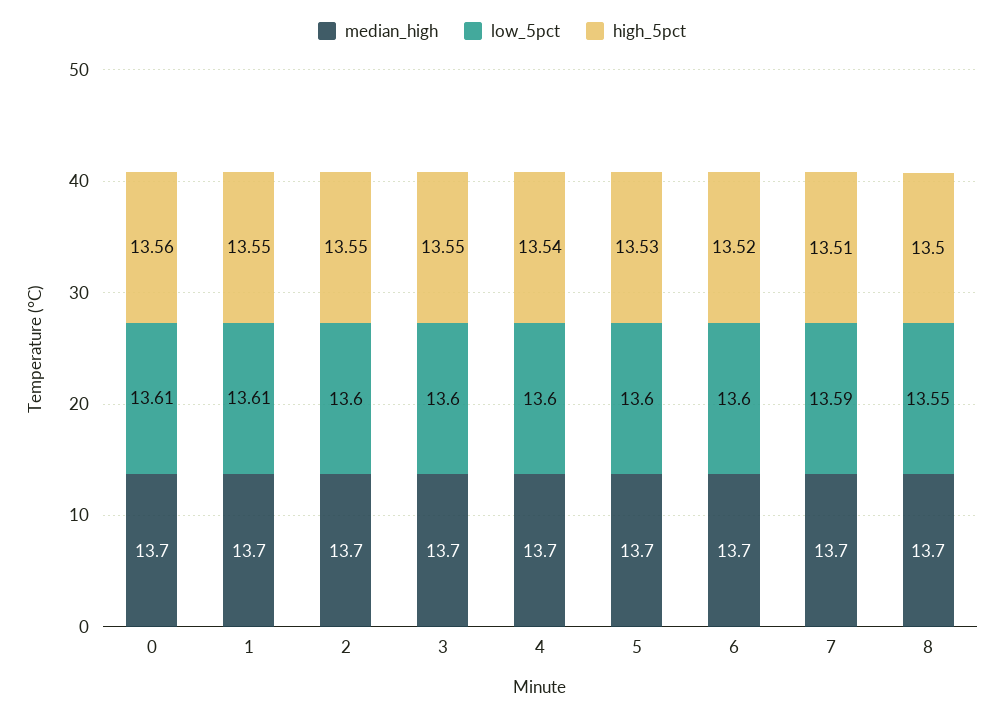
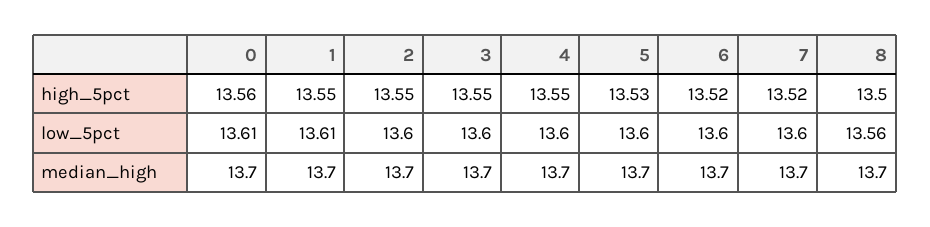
  {
    "median_high": {
      "0": 13.7,
      "1": 13.7,
      "2": 13.7,
      "3": 13.7,
      "4": 13.7,
      "5": 13.7,
      "6": 13.7,
      "7": 13.7,
      "8": 13.7
    },
    "low_5pct": {
      "0": 13.61,
      "1": 13.61,
      "2": 13.6,
      "3": 13.6,
      "4": 13.6,
      "5": 13.6,
      "6": 13.6,
-     "7": 13.59,
+     "7": 13.6,
-     "8": 13.55
+     "8": 13.56
    },
    "high_5pct": {
      "0": 13.56,
      "1": 13.55,
      "2": 13.55,
      "3": 13.55,
-     "4": 13.54,
+     "4": 13.55,
      "5": 13.53,
      "6": 13.52,
-     "7": 13.51,
+     "7": 13.52,
      "8": 13.5
    }
  }

